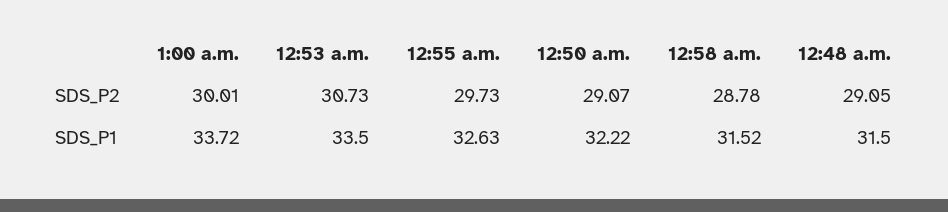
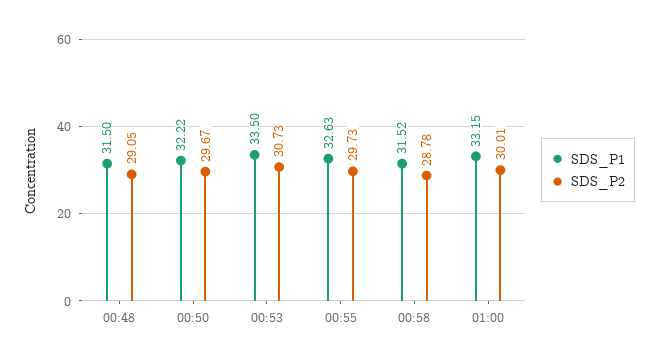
  {
    "SDS_P2": {
      "1:00 a.m.": 30.01,
      "12:53 a.m.": 30.73,
      "12:55 a.m.": 29.73,
-     "12:50 a.m.": 29.07,
+     "12:50 a.m.": 29.67,
      "12:58 a.m.": 28.78,
      "12:48 a.m.": 29.05
    },
    "SDS_P1": {
-     "1:00 a.m.": 33.72,
+     "1:00 a.m.": 33.15,
      "12:53 a.m.": 33.5,
      "12:55 a.m.": 32.63,
      "12:50 a.m.": 32.22,
      "12:58 a.m.": 31.52,
      "12:48 a.m.": 31.5
    }
  }

